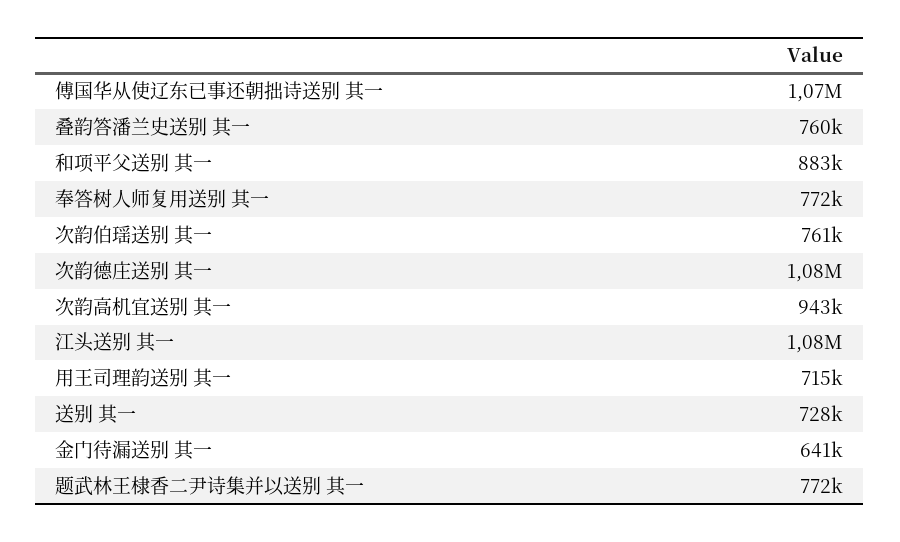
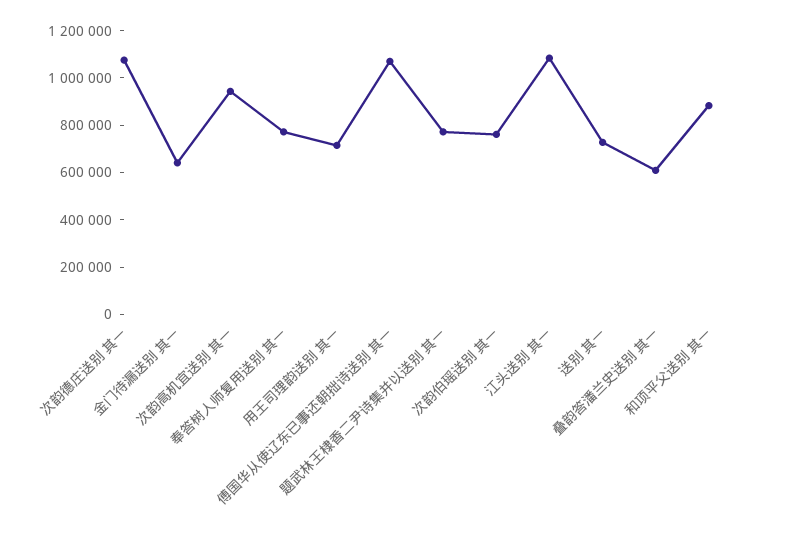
  {
    "傅国华从使辽东已事还朝拙诗送别 其一": 1070000,
-   "叠韵答潘兰史送别 其一": 760000,
+   "叠韵答潘兰史送别 其一": 600000,
    "和项平父送别 其一": 883000,
    "奉答树人师复用送别 其一": 772000,
    "次韵伯瑶送别 其一": 761000,
    "次韵德庄送别 其一": 1080000,
    "次韵高机宜送别 其一": 943000,
    "江头送别 其一": 1080000,
    "用王司理韵送别 其一": 715000,
    "送别 其一": 728000,
    "金门待漏送别 其一": 641000,
    "题武林王棣香二尹诗集并以送别 其一": 772000
  }

